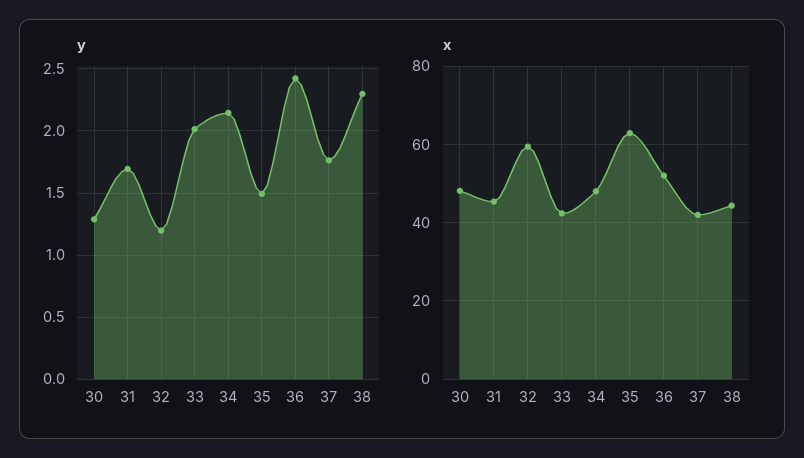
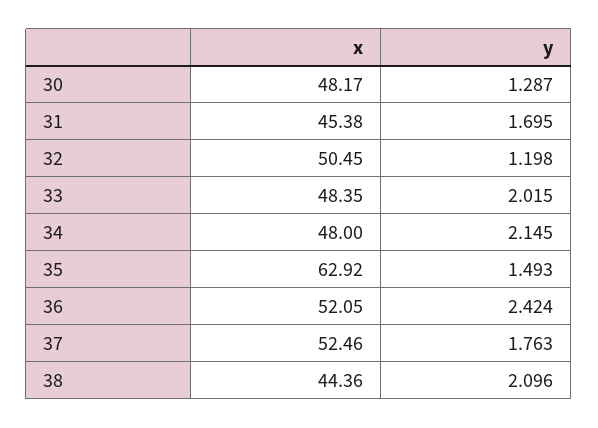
  {
    "y": {
      "30": 1.287,
      "31": 1.695,
      "32": 1.198,
      "33": 2.015,
      "34": 2.145,
      "35": 1.493,
      "36": 2.424,
      "37": 1.763,
-     "38": 2.3
+     "38": 2.096
    },
    "x": {
      "30": 48.17,
      "31": 45.38,
-     "32": 60,
+     "32": 50.45,
-     "33": 42,
+     "33": 48.35,
      "34": 48,
      "35": 62.92,
      "36": 52.05,
-     "37": 42,
+     "37": 52.46,
      "38": 44.36
    }
  }

